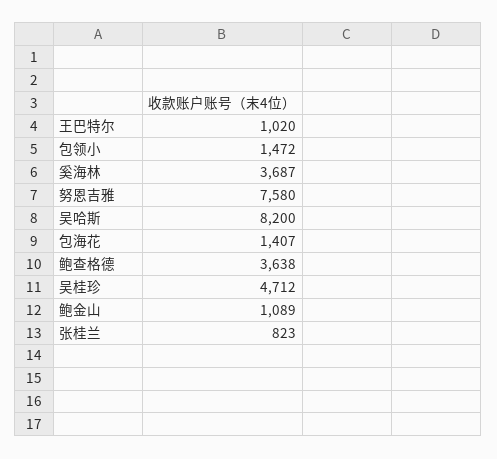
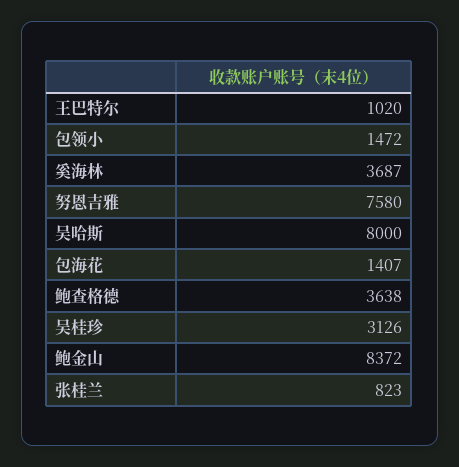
  {
    "王巴特尔": 1020,
    "包领小": 1472,
    "奚海林": 3687,
    "努恩吉雅": 7580,
-   "吴哈斯": 8200,
+   "吴哈斯": 8000,
    "包海花": 1407,
    "鲍查格德": 3638,
-   "吴桂珍": 4712,
+   "吴桂珍": 3126,
-   "鲍金山": 1089,
+   "鲍金山": 8372,
    "张桂兰": 823
  }

